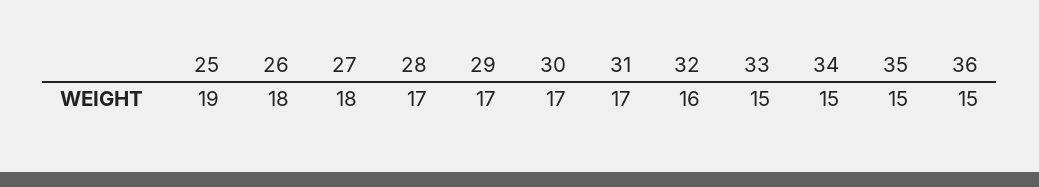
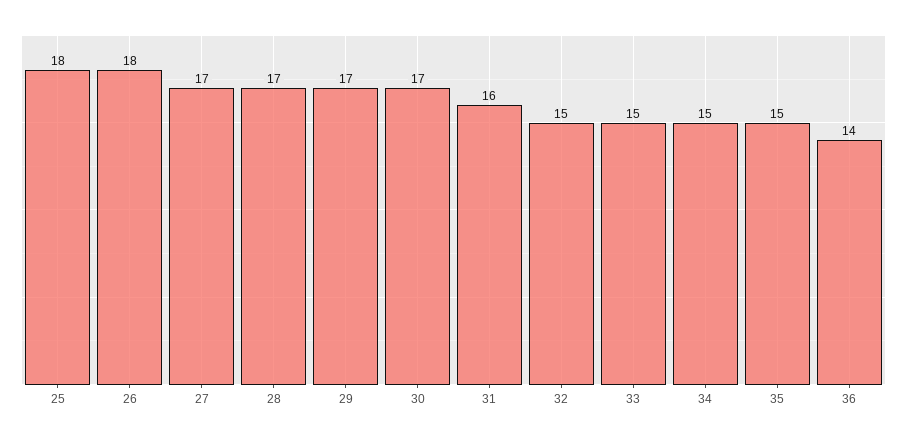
  {
-   "25": 19,
+   "25": 18,
    "26": 18,
-   "27": 18,
+   "27": 17,
    "28": 17,
    "29": 17,
    "30": 17,
-   "31": 17,
+   "31": 16,
-   "32": 16,
+   "32": 15,
    "33": 15,
    "34": 15,
    "35": 15,
-   "36": 15
+   "36": 14
  }

